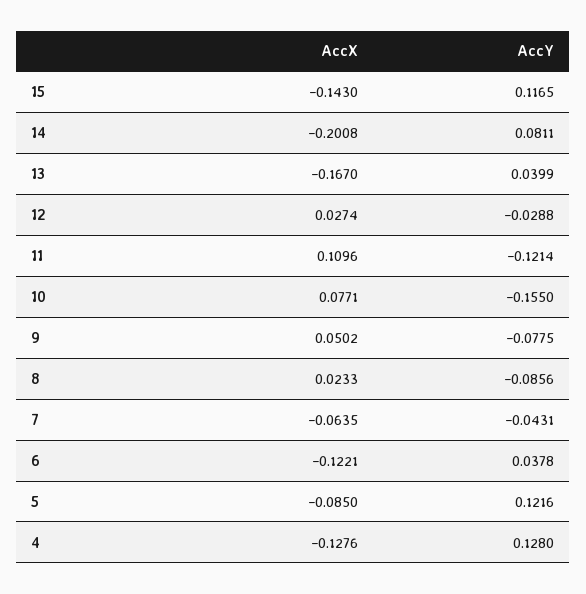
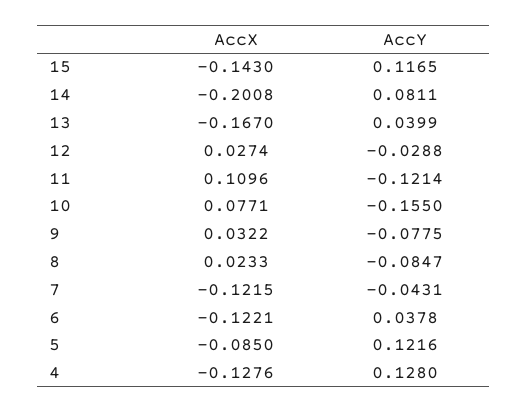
  {
    "AccX": {
      "15": -0.143,
      "14": -0.2008,
      "13": -0.167,
      "12": 0.0274,
      "11": 0.1096,
      "10": 0.0771,
-     "9": 0.0502,
+     "9": 0.0322,
      "8": 0.0233,
-     "7": -0.0635,
+     "7": -0.1215,
      "6": -0.1221,
      "5": -0.085,
      "4": -0.1276
    },
    "AccY": {
      "15": 0.1165,
      "14": 0.0811,
      "13": 0.0399,
      "12": -0.0288,
      "11": -0.1214,
      "10": -0.155,
      "9": -0.0775,
-     "8": -0.0856,
+     "8": -0.0847,
      "7": -0.0431,
      "6": 0.0378,
      "5": 0.1216,
      "4": 0.128
    }
  }

